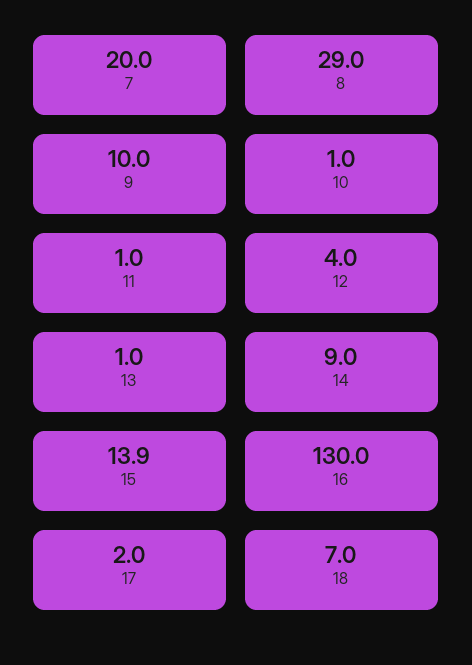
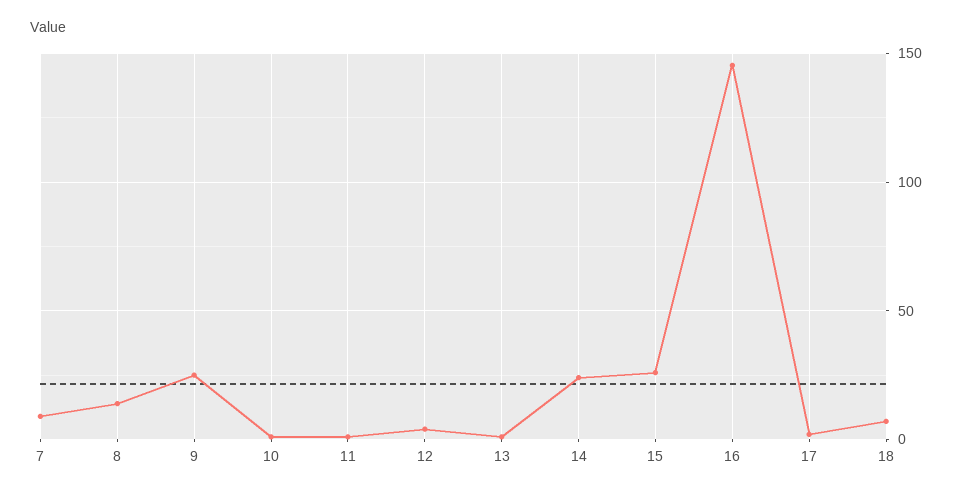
  {
-   "7": 20,
+   "7": 10,
-   "8": 29,
+   "8": 15,
-   "9": 10,
+   "9": 25,
    "10": 1,
    "11": 1,
    "12": 4,
    "13": 1,
-   "14": 9,
+   "14": 25,
-   "15": 13.9,
+   "15": 25,
-   "16": 130,
+   "16": 145,
    "17": 2,
    "18": 7
  }

